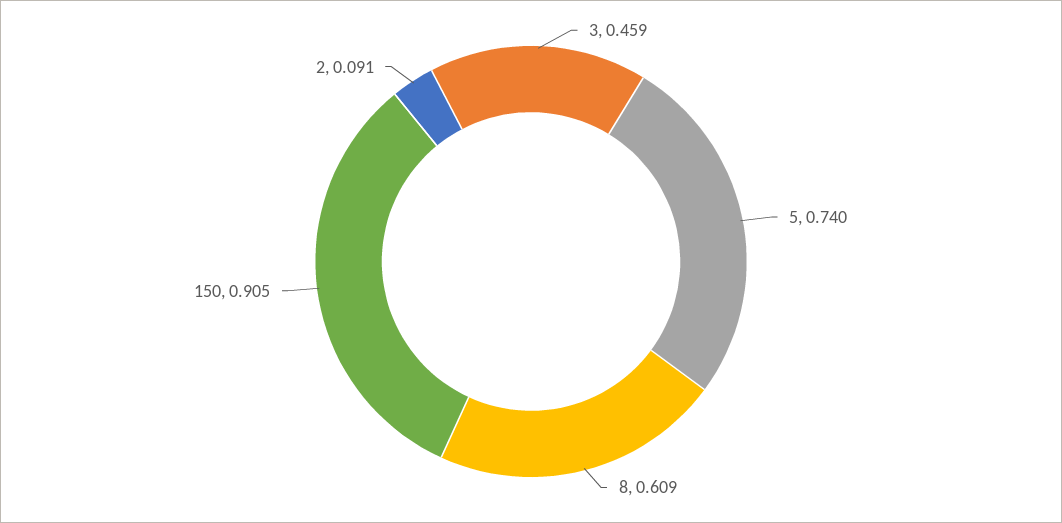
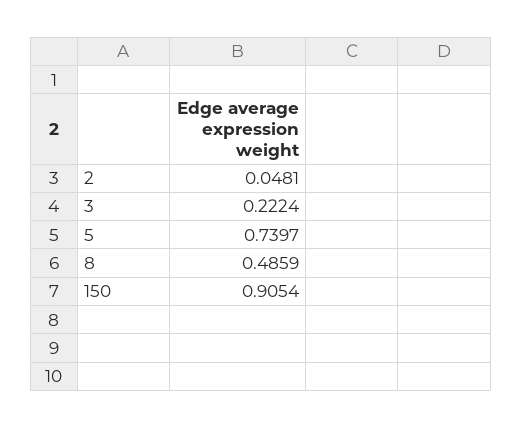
  {
-   "3": 0.459,
+   "3": 0.2224,
    "5": 0.7397,
-   "8": 0.609,
+   "8": 0.4859,
    "150": 0.9054,
-   "2": 0.091
+   "2": 0.0481
  }

